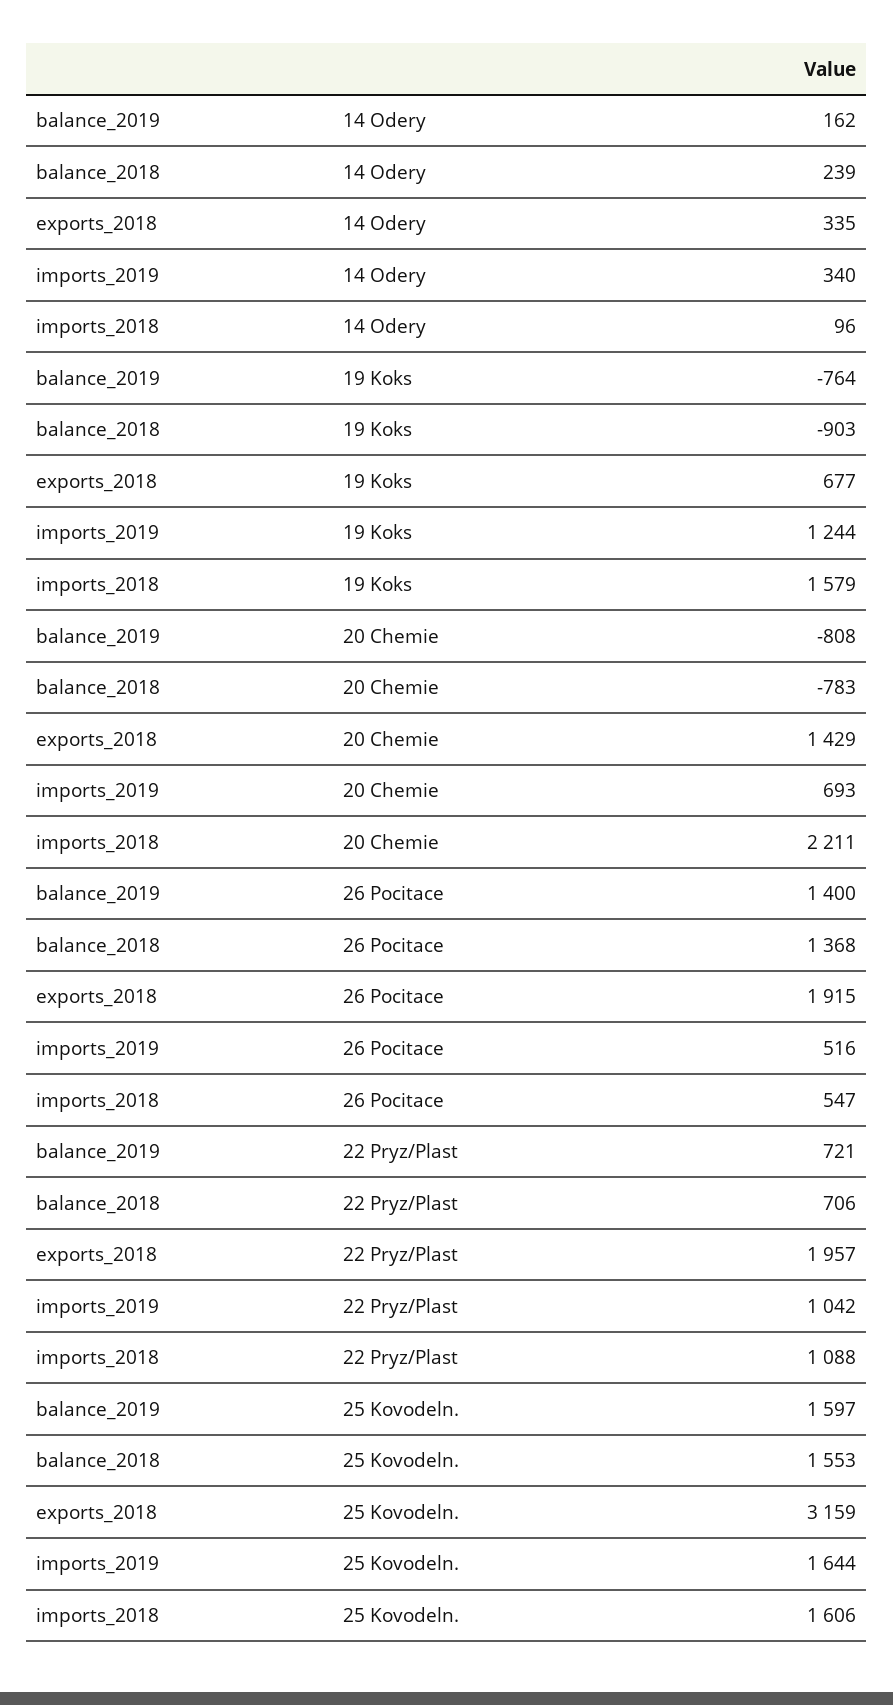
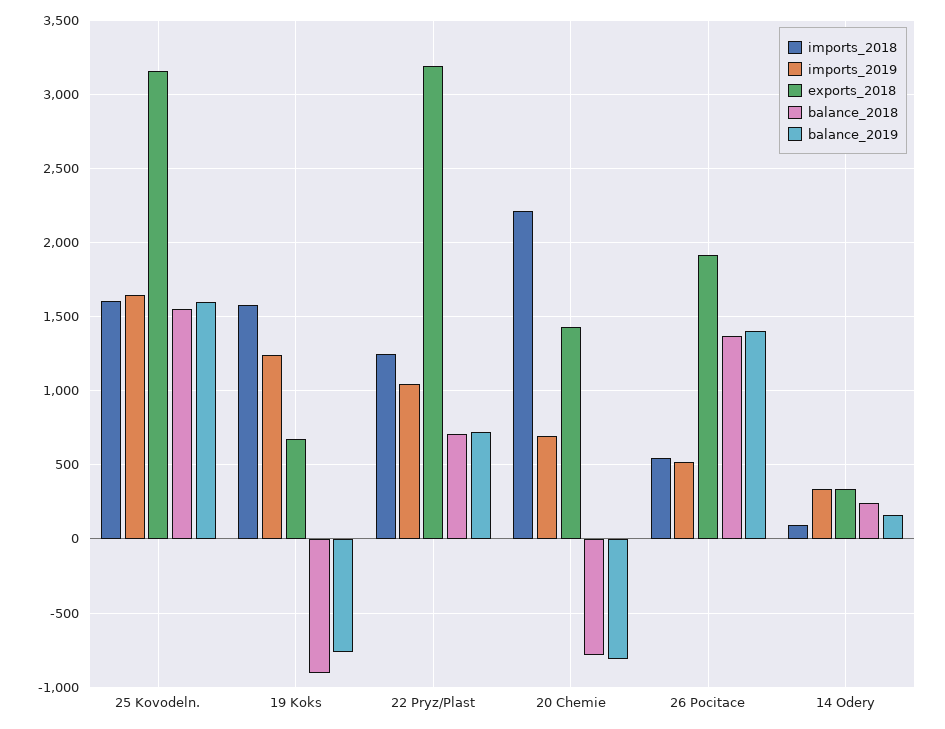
  {
    "balance_2019": {
      "14 Odery": 162,
      "19 Koks": -764,
      "20 Chemie": -808,
      "26 Pocitace": 1400,
      "22 Pryz/Plast": 721,
      "25 Kovodeln.": 1597
    },
    "balance_2018": {
      "14 Odery": 239,
      "19 Koks": -903,
      "20 Chemie": -783,
      "26 Pocitace": 1368,
      "22 Pryz/Plast": 706,
      "25 Kovodeln.": 1553
    },
    "exports_2018": {
      "14 Odery": 335,
      "19 Koks": 677,
      "20 Chemie": 1429,
      "26 Pocitace": 1915,
-     "22 Pryz/Plast": 1957,
+     "22 Pryz/Plast": 3200,
      "25 Kovodeln.": 3159
    },
    "imports_2019": {
      "14 Odery": 340,
      "19 Koks": 1244,
      "20 Chemie": 693,
      "26 Pocitace": 516,
      "22 Pryz/Plast": 1042,
      "25 Kovodeln.": 1644
    },
    "imports_2018": {
      "14 Odery": 96,
      "19 Koks": 1579,
      "20 Chemie": 2211,
      "26 Pocitace": 547,
-     "22 Pryz/Plast": 1088,
+     "22 Pryz/Plast": 1250,
      "25 Kovodeln.": 1606
    }
  }

